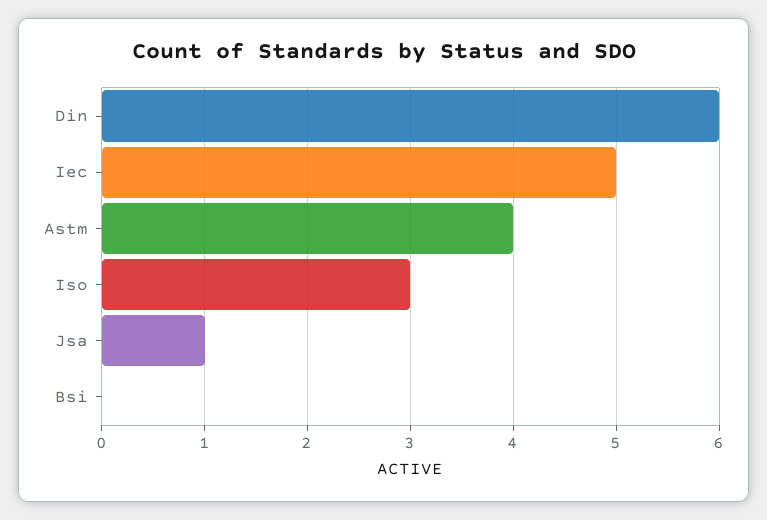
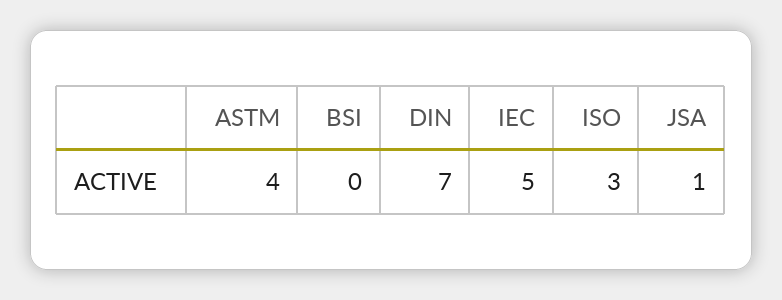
  {
-   "Din": 6,
+   "Din": 7,
    "Iec": 5,
    "Astm": 4,
    "Iso": 3,
    "Jsa": 1,
    "Bsi": 0
  }

